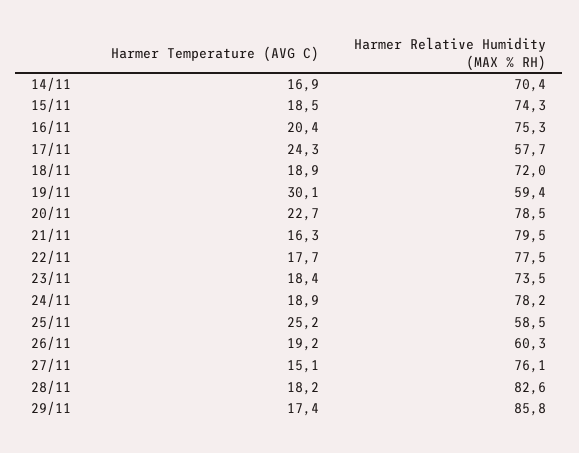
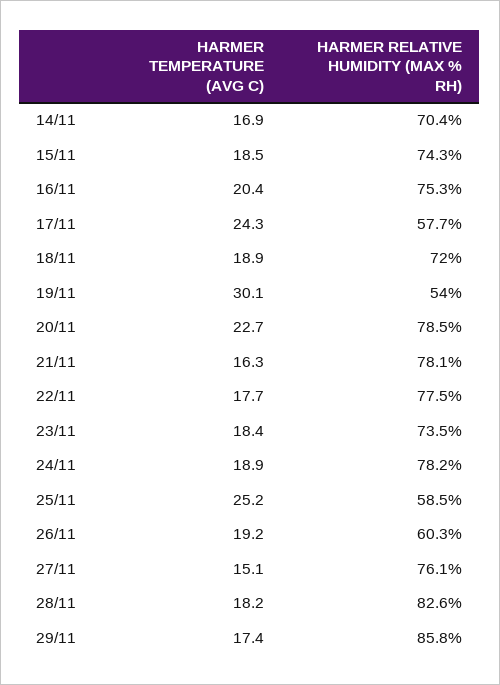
  {
    "Harmer Temperature (AVG C)": {
      "14/11": 16.9,
      "15/11": 18.5,
      "16/11": 20.4,
      "17/11": 24.3,
      "18/11": 18.9,
      "19/11": 30.1,
      "20/11": 22.7,
      "21/11": 16.3,
      "22/11": 17.7,
      "23/11": 18.4,
      "24/11": 18.9,
      "25/11": 25.2,
      "26/11": 19.2,
      "27/11": 15.1,
      "28/11": 18.2,
      "29/11": 17.4
    },
    "Harmer Relative Humidity (MAX % RH)": {
      "14/11": 70.4,
      "15/11": 74.3,
      "16/11": 75.3,
      "17/11": 57.7,
      "18/11": 72,
-     "19/11": 59.4,
+     "19/11": 54,
      "20/11": 78.5,
-     "21/11": 79.5,
+     "21/11": 78.1,
      "22/11": 77.5,
      "23/11": 73.5,
      "24/11": 78.2,
      "25/11": 58.5,
      "26/11": 60.3,
      "27/11": 76.1,
      "28/11": 82.6,
      "29/11": 85.8
    }
  }

